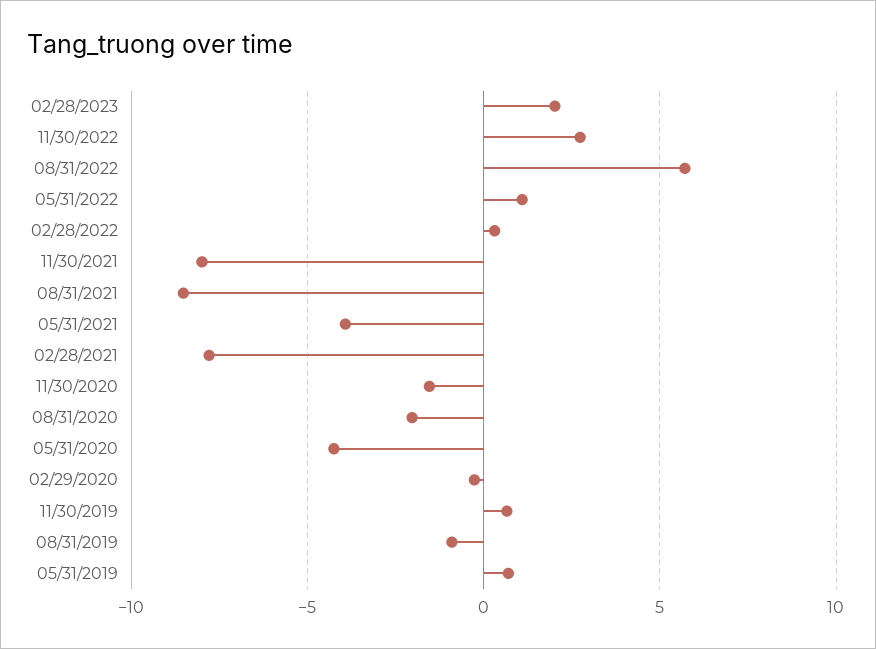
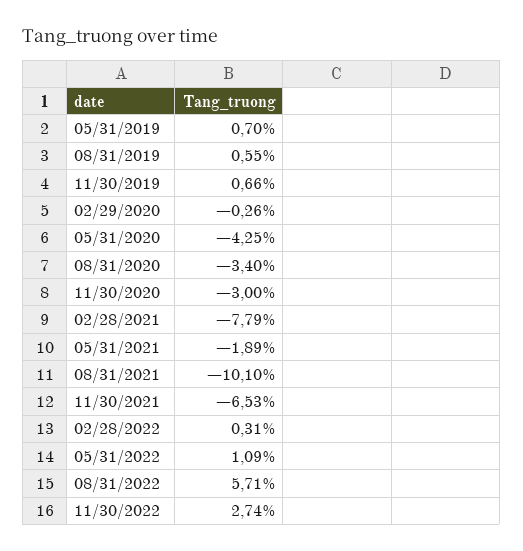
  {
-   "02/28/2023": 2,
    "11/30/2022": 2.74,
    "08/31/2022": 5.71,
    "05/31/2022": 1.09,
    "02/28/2022": 0.31,
-   "11/30/2021": -8,
+   "11/30/2021": -6.53,
-   "08/31/2021": -8.5,
+   "08/31/2021": -10.1,
-   "05/31/2021": -4,
+   "05/31/2021": -1.89,
    "02/28/2021": -7.79,
-   "11/30/2020": -1.5,
+   "11/30/2020": -3,
-   "08/31/2020": -2,
+   "08/31/2020": -3.4,
    "05/31/2020": -4.25,
    "02/29/2020": -0.26,
    "11/30/2019": 0.66,
-   "08/31/2019": -1,
+   "08/31/2019": 0.55,
    "05/31/2019": 0.7
  }

